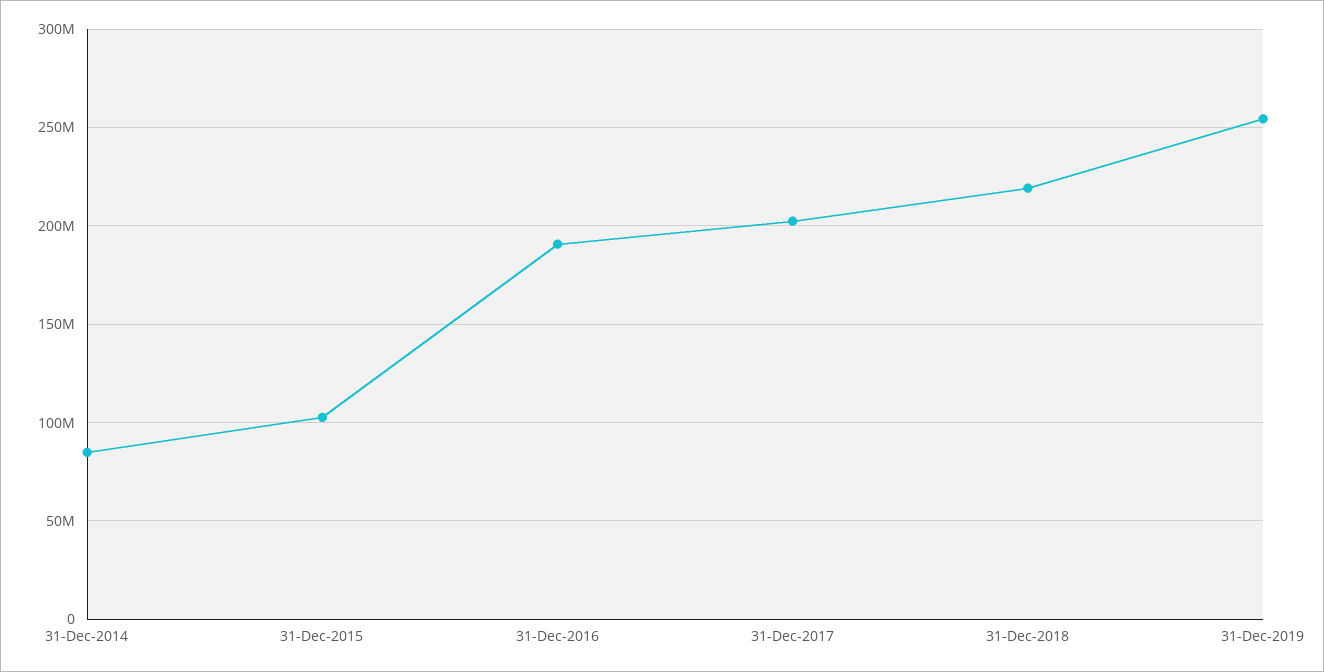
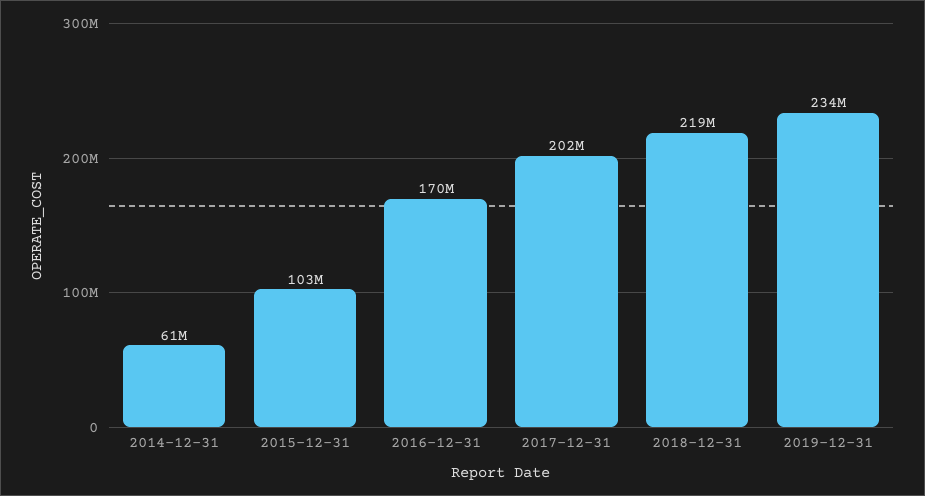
  {
-   "31-Dec-2014": 85000000,
+   "31-Dec-2014": 61000000,
    "31-Dec-2015": 103000000,
-   "31-Dec-2016": 190000000,
+   "31-Dec-2016": 170000000,
    "31-Dec-2017": 202000000,
    "31-Dec-2018": 219000000,
-   "31-Dec-2019": 255000000
+   "31-Dec-2019": 234000000
  }

